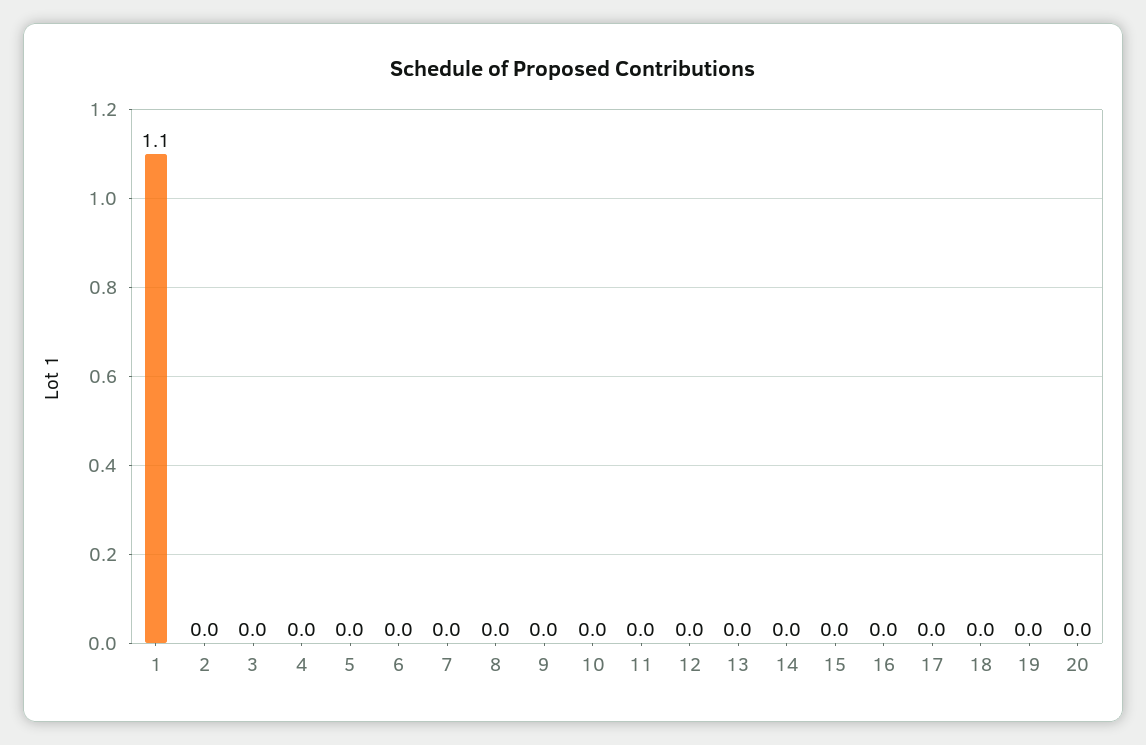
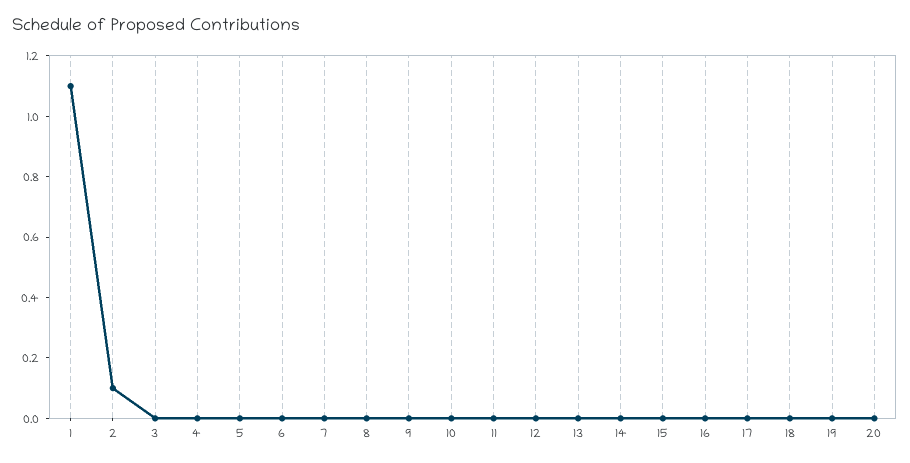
  {
    "1": 1.1,
-   "2": 0,
+   "2": 0.1,
    "3": 0,
    "4": 0,
    "5": 0,
    "6": 0,
    "7": 0,
    "8": 0,
    "9": 0,
    "10": 0,
    "11": 0,
    "12": 0,
    "13": 0,
    "14": 0,
    "15": 0,
    "16": 0,
    "17": 0,
    "18": 0,
    "19": 0,
    "20": 0
  }

